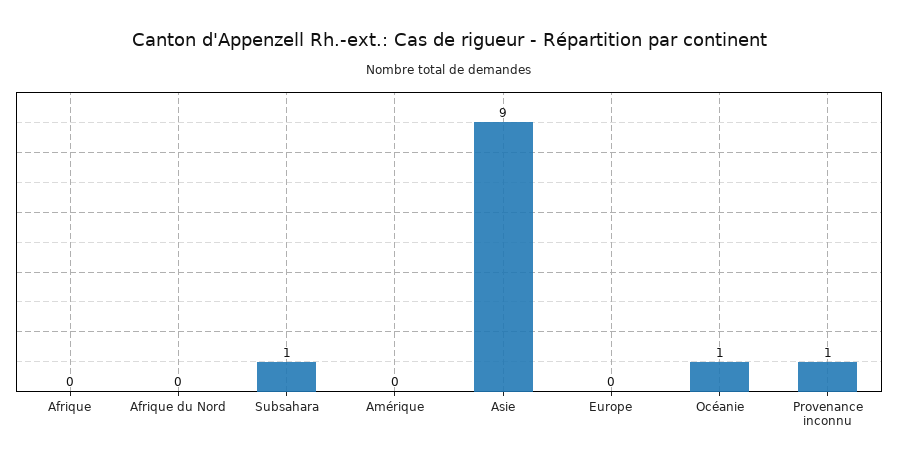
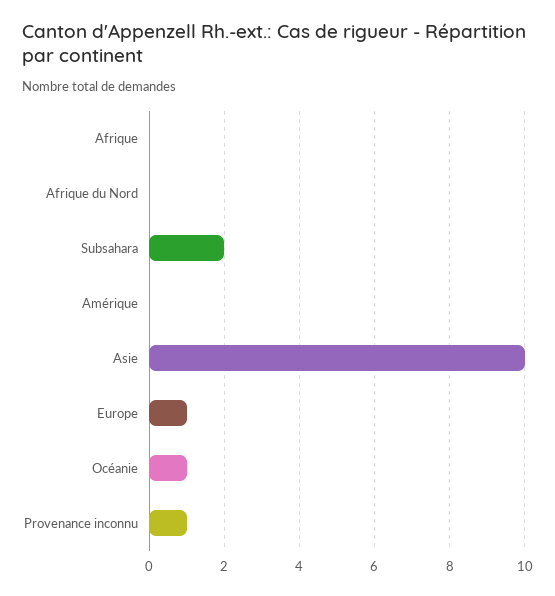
  {
    "Afrique": 0,
    "Afrique du Nord": 0,
-   "Subsahara": 1,
+   "Subsahara": 2,
    "Amérique": 0,
-   "Asie": 9,
+   "Asie": 10,
-   "Europe": 0,
+   "Europe": 1,
    "Océanie": 1,
    "Provenance inconnu": 1
  }

